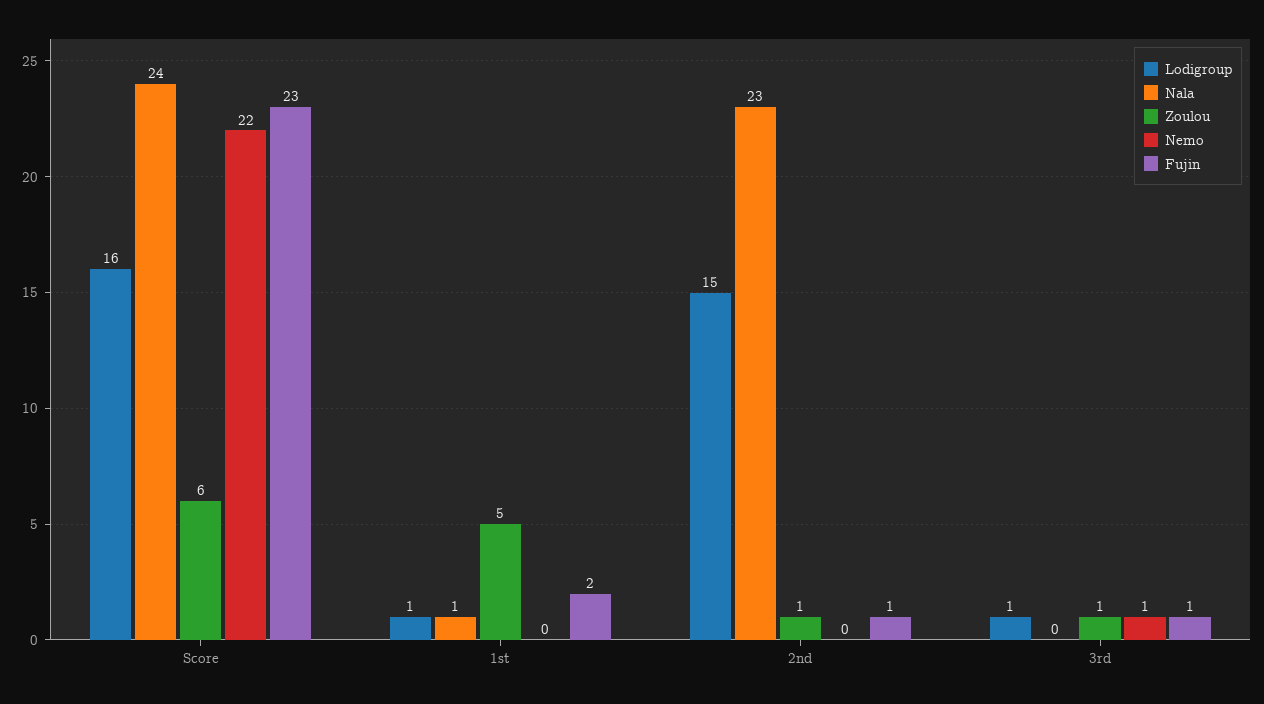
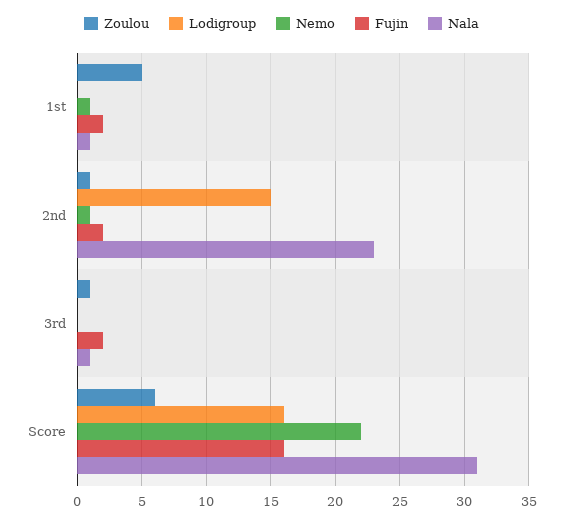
  {
    "Lodigroup": {
      "Score": 16,
-     "1st": 1,
+     "1st": 0,
      "2nd": 15,
-     "3rd": 1
+     "3rd": 0
    },
    "Nala": {
-     "Score": 24,
+     "Score": 31,
      "1st": 1,
      "2nd": 23,
-     "3rd": 0
+     "3rd": 1
    },
    "Zoulou": {
      "Score": 6,
      "1st": 5,
      "2nd": 1,
      "3rd": 1
    },
    "Nemo": {
      "Score": 22,
-     "1st": 0,
+     "1st": 1,
-     "2nd": 0,
+     "2nd": 1,
-     "3rd": 1
+     "3rd": 0
    },
    "Fujin": {
-     "Score": 23,
+     "Score": 16,
      "1st": 2,
-     "2nd": 1,
+     "2nd": 2,
-     "3rd": 1
+     "3rd": 2
    }
  }

